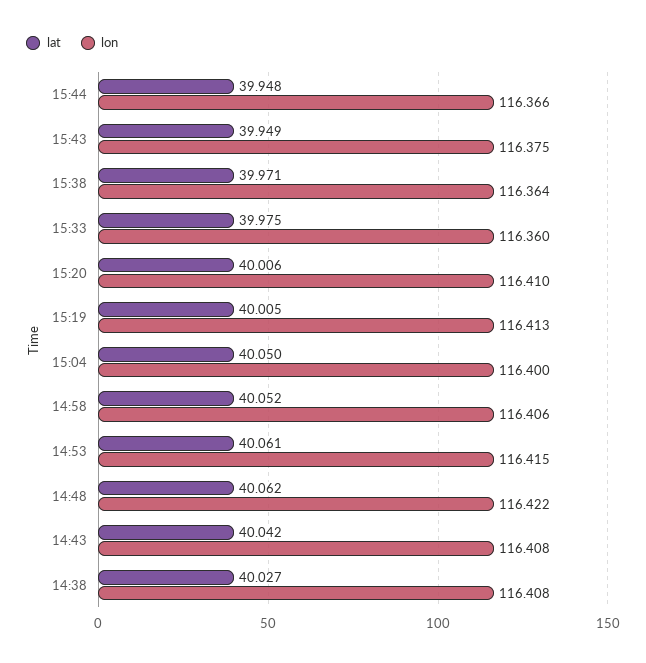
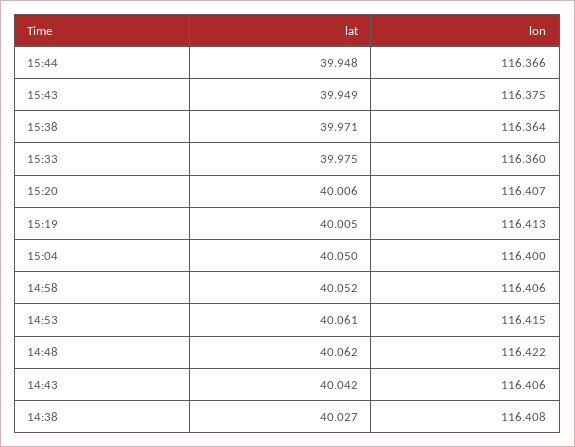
  {
    "lat": {
      "15:44": 39.948,
      "15:43": 39.949,
      "15:38": 39.971,
      "15:33": 39.975,
      "15:20": 40.006,
      "15:19": 40.005,
      "15:04": 40.05,
      "14:58": 40.052,
      "14:53": 40.061,
      "14:48": 40.062,
      "14:43": 40.042,
      "14:38": 40.027
    },
    "lon": {
      "15:44": 116.366,
      "15:43": 116.375,
      "15:38": 116.364,
      "15:33": 116.36,
-     "15:20": 116.41,
+     "15:20": 116.407,
      "15:19": 116.413,
      "15:04": 116.4,
      "14:58": 116.406,
      "14:53": 116.415,
      "14:48": 116.422,
-     "14:43": 116.408,
+     "14:43": 116.406,
      "14:38": 116.408
    }
  }

